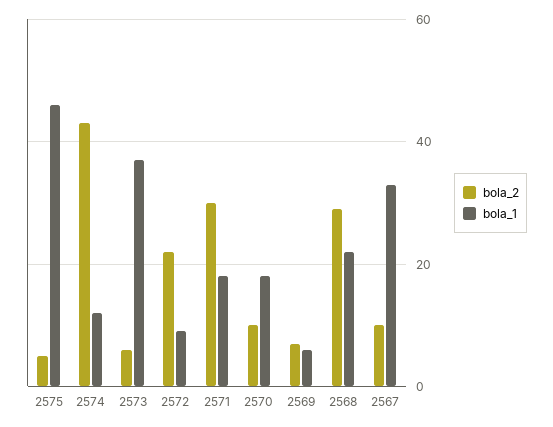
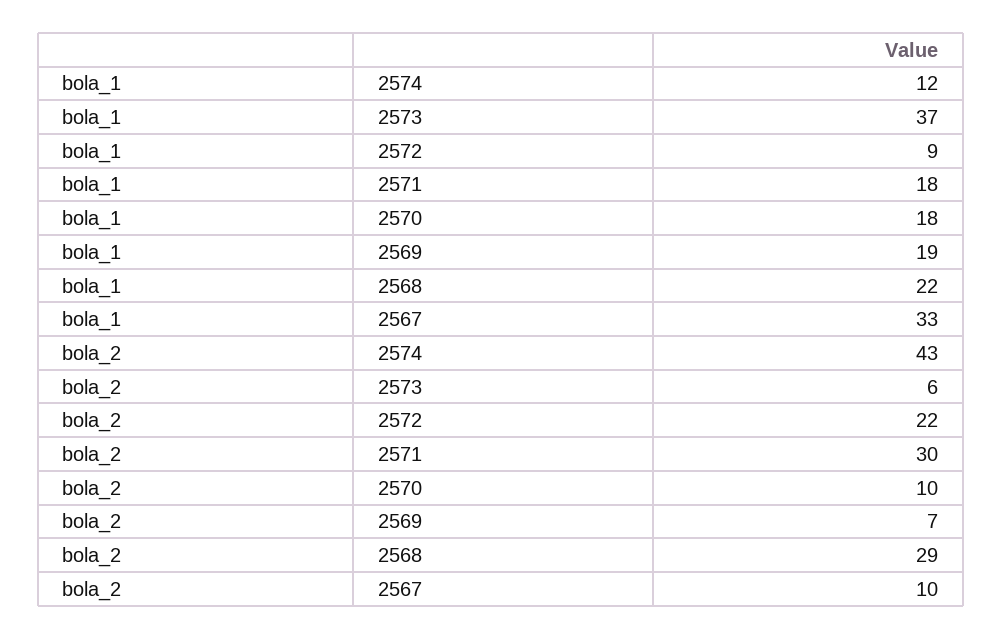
  {
    "bola_2": {
-     "2575": 5,
      "2574": 43,
      "2573": 6,
      "2572": 22,
      "2571": 30,
      "2570": 10,
      "2569": 7,
      "2568": 29,
      "2567": 10
    },
    "bola_1": {
-     "2575": 45,
      "2574": 12,
      "2573": 37,
      "2572": 9,
      "2571": 18,
      "2570": 18,
-     "2569": 5,
+     "2569": 19,
      "2568": 22,
      "2567": 33
    }
  }

